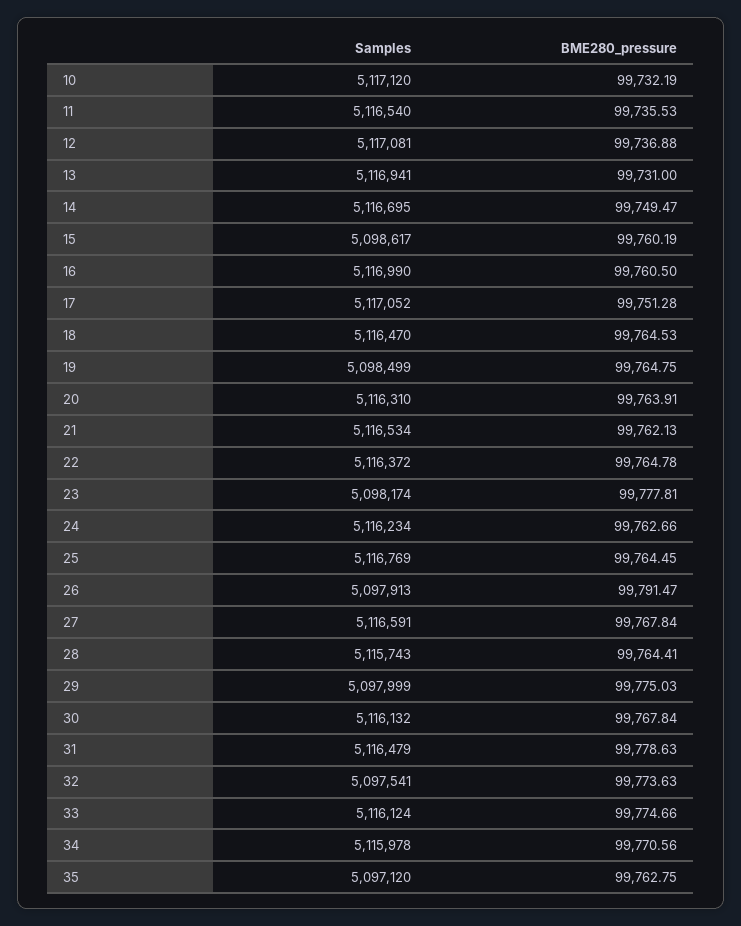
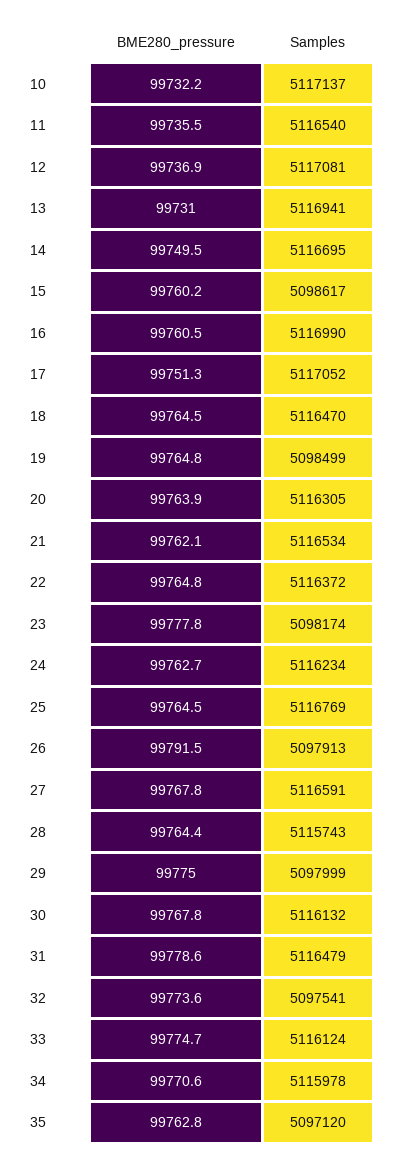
  {
    "Samples": {
-     "10": 5117120,
+     "10": 5117137,
      "11": 5116540,
      "12": 5117081,
      "13": 5116941,
      "14": 5116695,
      "15": 5098617,
      "16": 5116990,
      "17": 5117052,
      "18": 5116470,
      "19": 5098499,
-     "20": 5116310,
+     "20": 5116305,
      "21": 5116534,
      "22": 5116372,
      "23": 5098174,
      "24": 5116234,
      "25": 5116769,
      "26": 5097913,
      "27": 5116591,
      "28": 5115743,
      "29": 5097999,
      "30": 5116132,
      "31": 5116479,
      "32": 5097541,
      "33": 5116124,
      "34": 5115978,
      "35": 5097120
    },
    "BME280_pressure": {
      "10": 99732.19,
      "11": 99735.53,
      "12": 99736.88,
      "13": 99731,
      "14": 99749.47,
      "15": 99760.19,
      "16": 99760.5,
      "17": 99751.28,
      "18": 99764.53,
      "19": 99764.75,
      "20": 99763.91,
      "21": 99762.13,
      "22": 99764.78,
      "23": 99777.81,
      "24": 99762.66,
      "25": 99764.45,
      "26": 99791.47,
      "27": 99767.84,
      "28": 99764.41,
      "29": 99775.03,
      "30": 99767.84,
      "31": 99778.63,
      "32": 99773.63,
      "33": 99774.66,
      "34": 99770.56,
      "35": 99762.75
    }
  }

